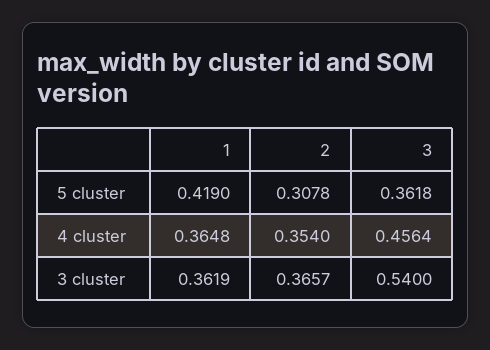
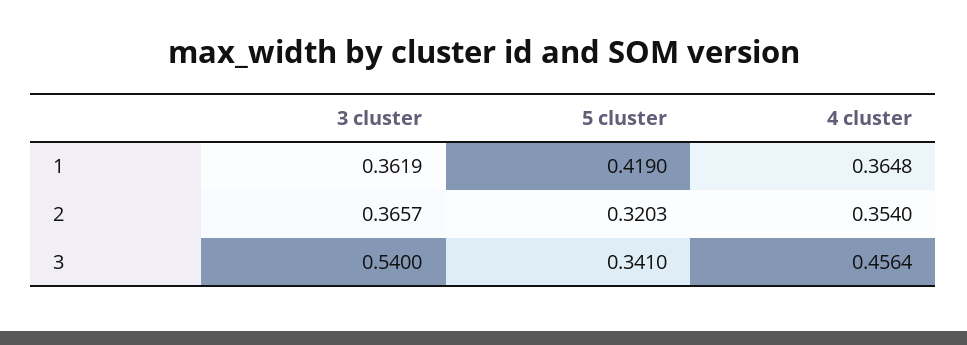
  {
    "1": {
      "5 cluster": 0.419,
      "4 cluster": 0.3648,
      "3 cluster": 0.3619
    },
    "2": {
-     "5 cluster": 0.3078,
+     "5 cluster": 0.3203,
      "4 cluster": 0.354,
      "3 cluster": 0.3657
    },
    "3": {
-     "5 cluster": 0.3618,
+     "5 cluster": 0.341,
      "4 cluster": 0.4564,
      "3 cluster": 0.54
    }
  }

